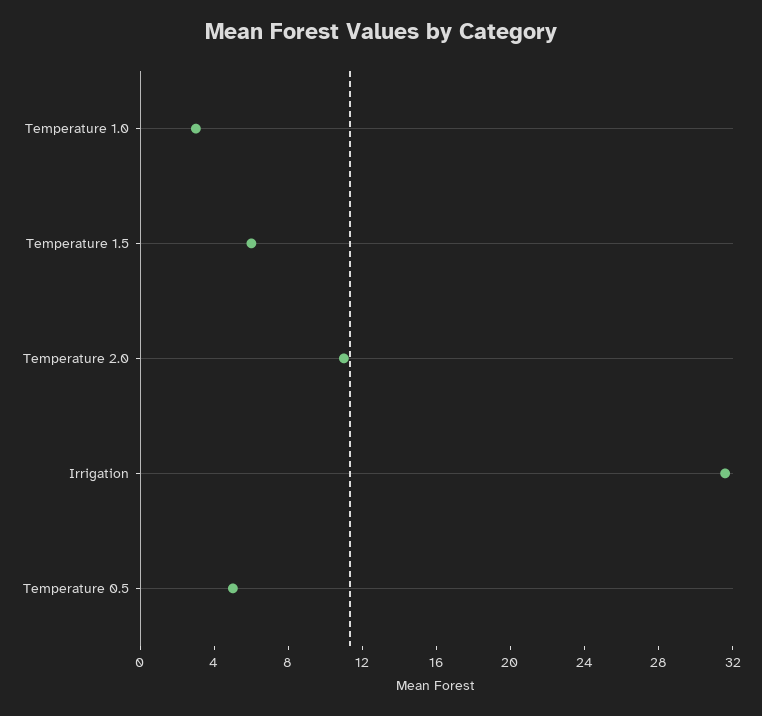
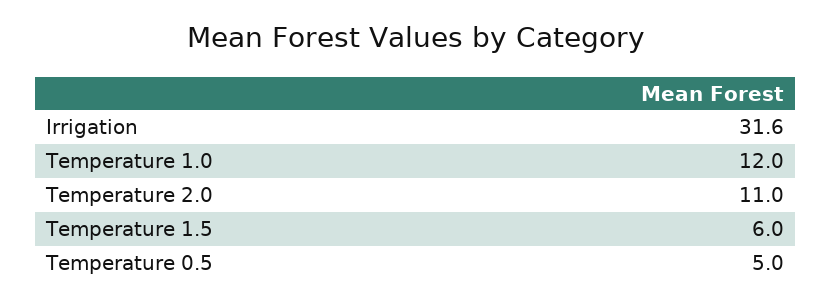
  {
-   "Temperature 1.0": 3,
+   "Temperature 1.0": 12,
    "Temperature 1.5": 6,
    "Temperature 2.0": 11,
    "Irrigation": 31.6,
    "Temperature 0.5": 5
  }

